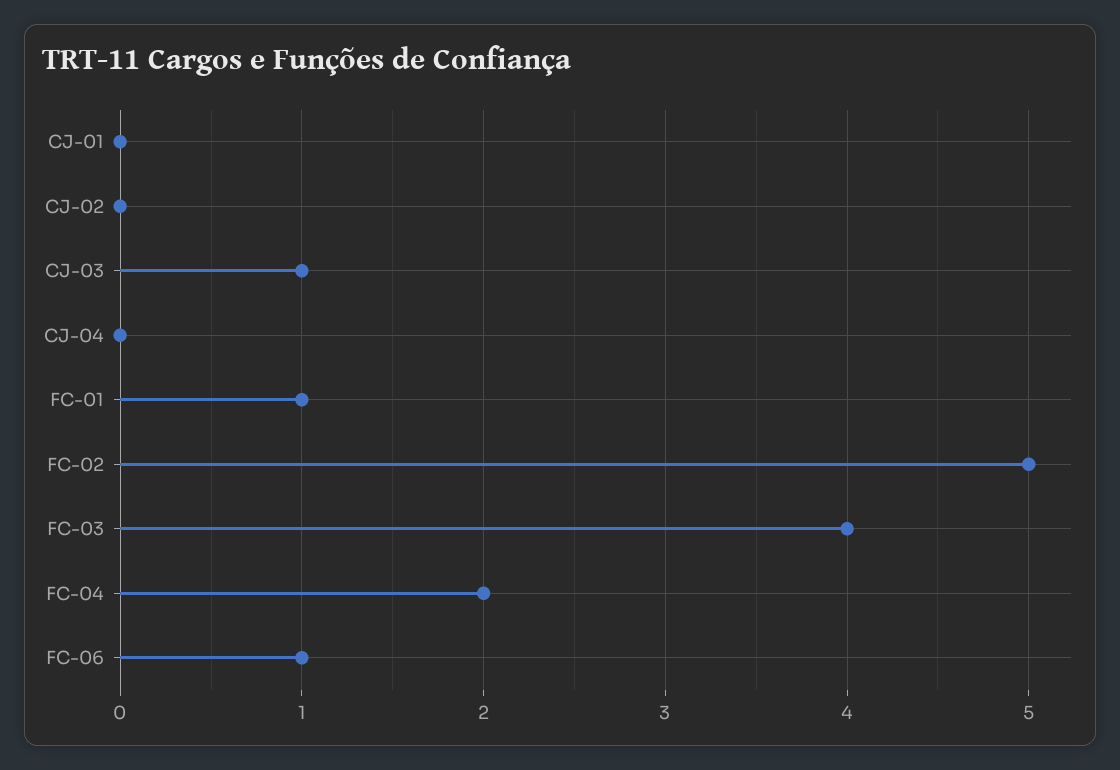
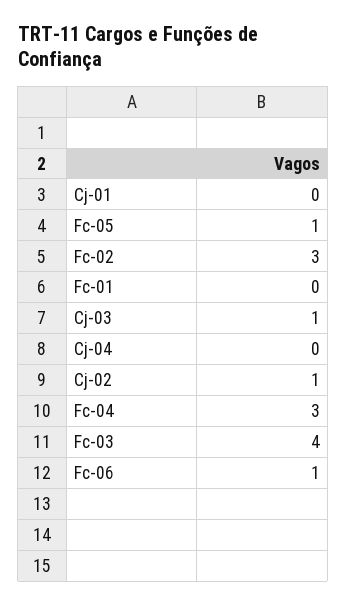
  {
    "CJ-01": 0,
-   "CJ-02": 0,
+   "CJ-02": 1,
    "CJ-03": 1,
    "CJ-04": 0,
-   "FC-01": 1,
+   "FC-01": 0,
-   "FC-02": 5,
+   "FC-02": 3,
    "FC-03": 4,
-   "FC-04": 2,
+   "FC-04": 3,
-   "FC-06": 1
+   "FC-06": 1,
+   "Fc-05": 1
  }

